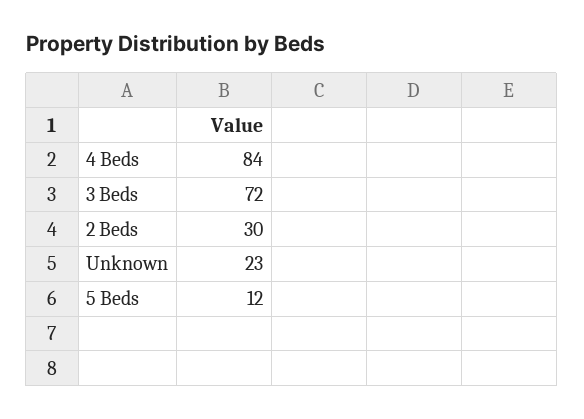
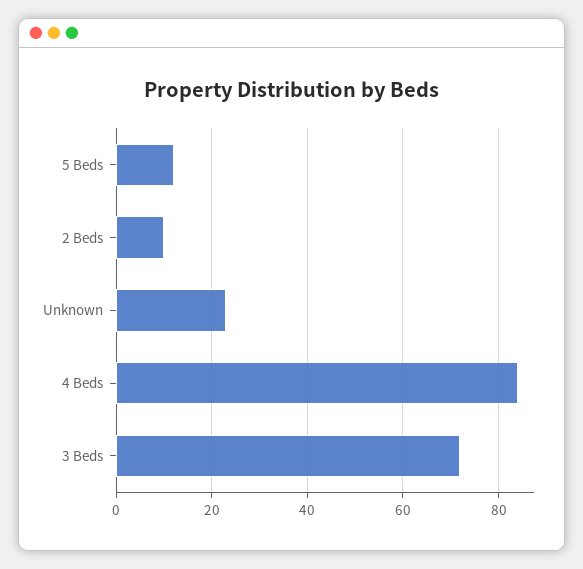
  {
    "4 Beds": 84,
    "3 Beds": 72,
-   "2 Beds": 30,
+   "2 Beds": 10,
    "Unknown": 23,
    "5 Beds": 12
  }

